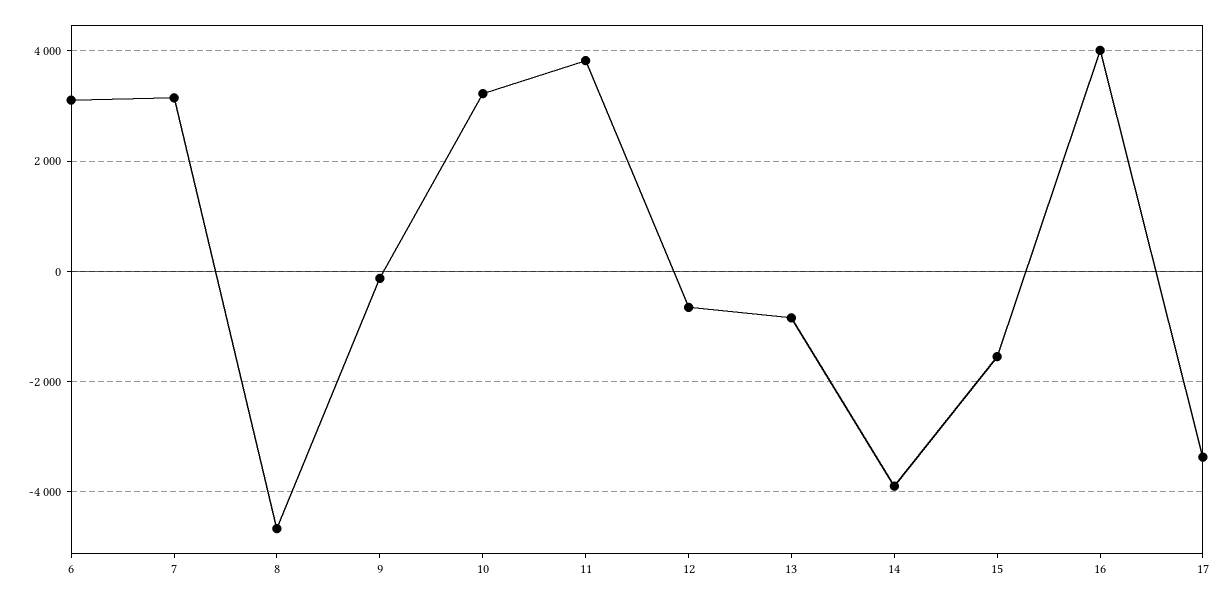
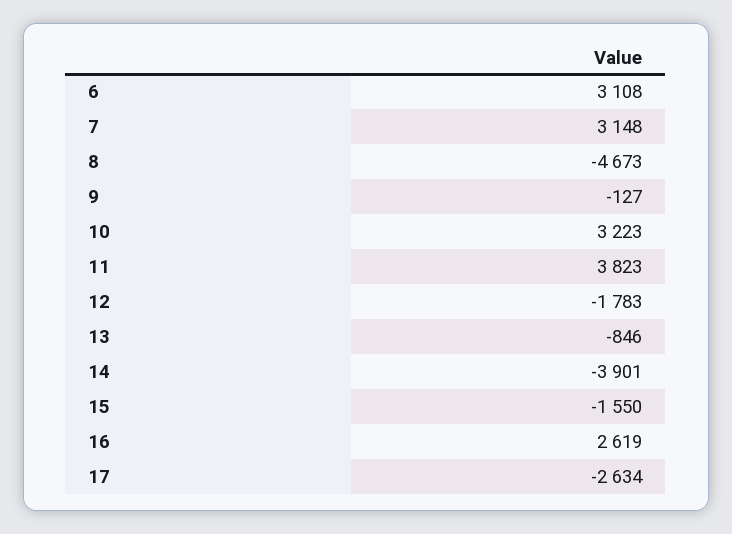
  {
    "6": 3108,
    "7": 3148,
    "8": -4673,
    "9": -127,
    "10": 3223,
    "11": 3823,
-   "12": -600,
+   "12": -1783,
    "13": -846,
    "14": -3901,
    "15": -1550,
-   "16": 4000,
+   "16": 2619,
-   "17": -3400
+   "17": -2634
  }

